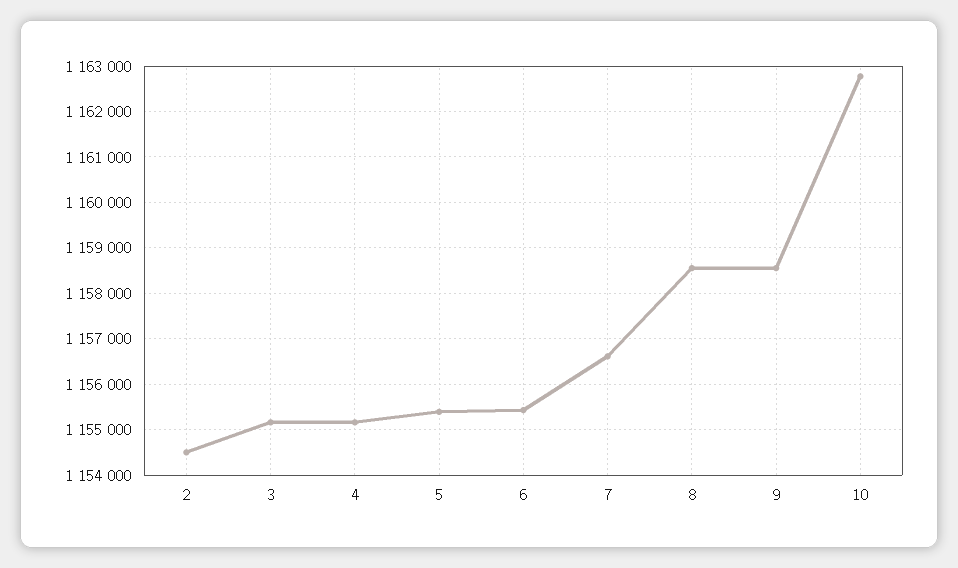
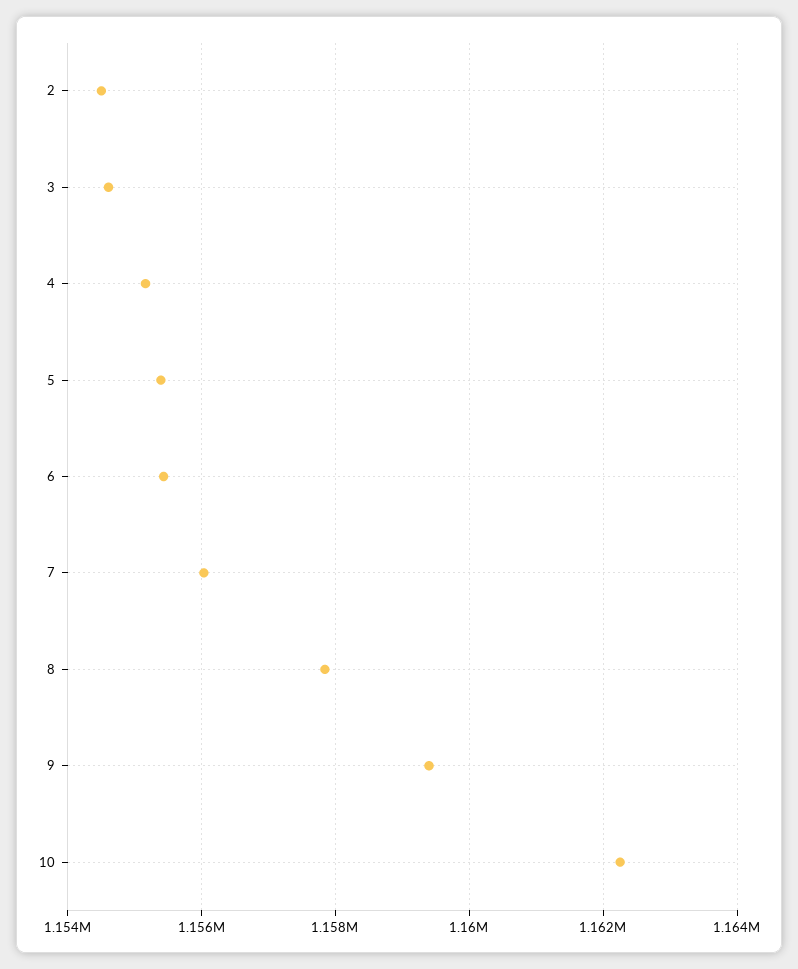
  {
    "2": 1154600,
-   "3": 1155200,
+   "3": 1154600,
    "4": 1155200,
    "5": 1155400,
    "6": 1155400,
-   "7": 1156600,
+   "7": 1156000,
-   "8": 1158600,
+   "8": 1157800,
-   "9": 1158600,
+   "9": 1159400,
-   "10": 1162800
+   "10": 1162200
  }

